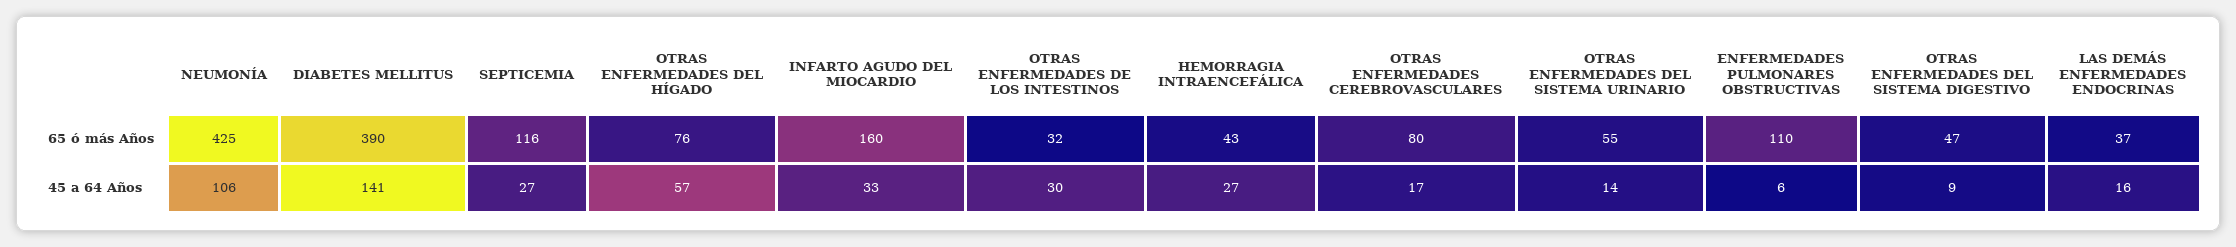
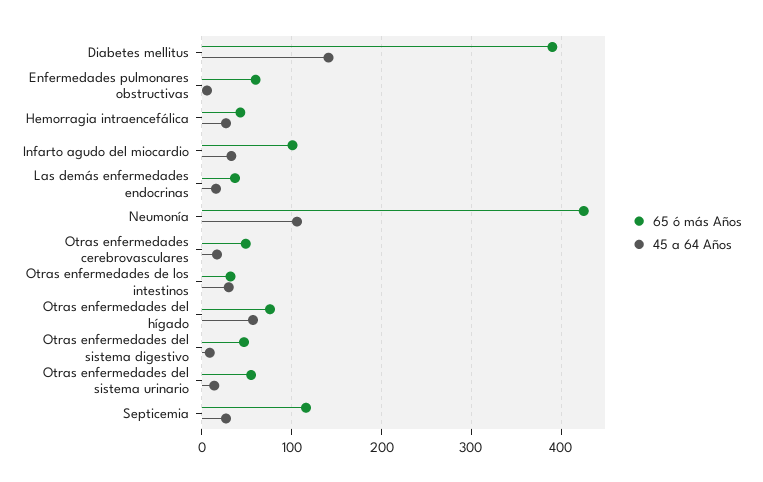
  {
    "65 ó más Años": {
      "NEUMONÍA": 425,
      "DIABETES MELLITUS": 390,
      "SEPTICEMIA": 116,
      "OTRAS ENFERMEDADES DEL HÍGADO": 76,
-     "INFARTO AGUDO DEL MIOCARDIO": 160,
+     "INFARTO AGUDO DEL MIOCARDIO": 100,
      "OTRAS ENFERMEDADES DE LOS INTESTINOS": 32,
      "HEMORRAGIA INTRAENCEFÁLICA": 43,
-     "OTRAS ENFERMEDADES CEREBROVASCULARES": 80,
+     "OTRAS ENFERMEDADES CEREBROVASCULARES": 50,
      "OTRAS ENFERMEDADES DEL SISTEMA URINARIO": 55,
-     "ENFERMEDADES PULMONARES OBSTRUCTIVAS": 110,
+     "ENFERMEDADES PULMONARES OBSTRUCTIVAS": 60,
      "OTRAS ENFERMEDADES DEL SISTEMA DIGESTIVO": 47,
      "LAS DEMÁS ENFERMEDADES ENDOCRINAS": 37
    },
    "45 a 64 Años": {
      "NEUMONÍA": 106,
      "DIABETES MELLITUS": 141,
      "SEPTICEMIA": 27,
      "OTRAS ENFERMEDADES DEL HÍGADO": 57,
      "INFARTO AGUDO DEL MIOCARDIO": 33,
      "OTRAS ENFERMEDADES DE LOS INTESTINOS": 30,
      "HEMORRAGIA INTRAENCEFÁLICA": 27,
      "OTRAS ENFERMEDADES CEREBROVASCULARES": 17,
      "OTRAS ENFERMEDADES DEL SISTEMA URINARIO": 14,
      "ENFERMEDADES PULMONARES OBSTRUCTIVAS": 6,
      "OTRAS ENFERMEDADES DEL SISTEMA DIGESTIVO": 9,
      "LAS DEMÁS ENFERMEDADES ENDOCRINAS": 16
    }
  }

